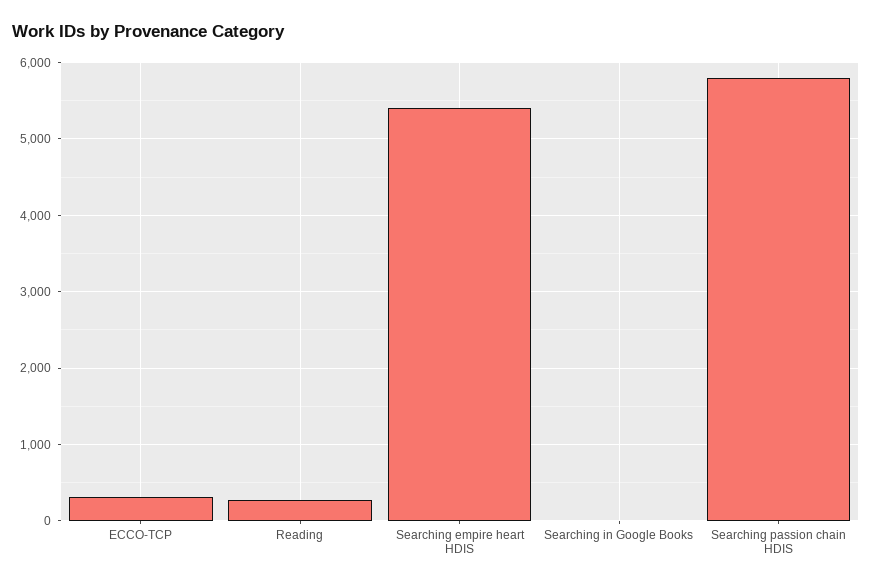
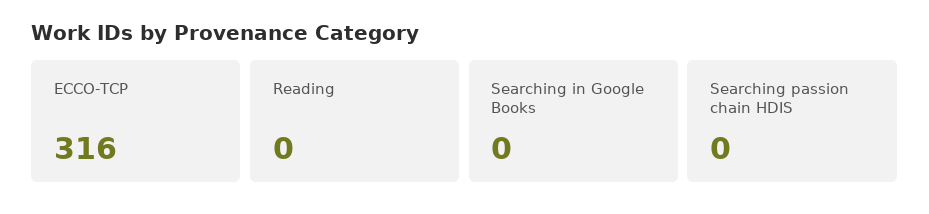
  {
    "ECCO-TCP": 316,
-   "Reading": 300,
+   "Reading": 0,
-   "Searching empire heart HDIS": 5400,
    "Searching in Google Books": 0,
-   "Searching passion chain HDIS": 5800
+   "Searching passion chain HDIS": 0
  }

